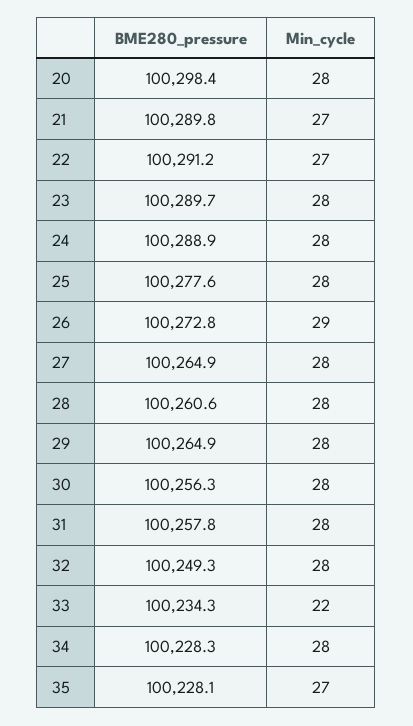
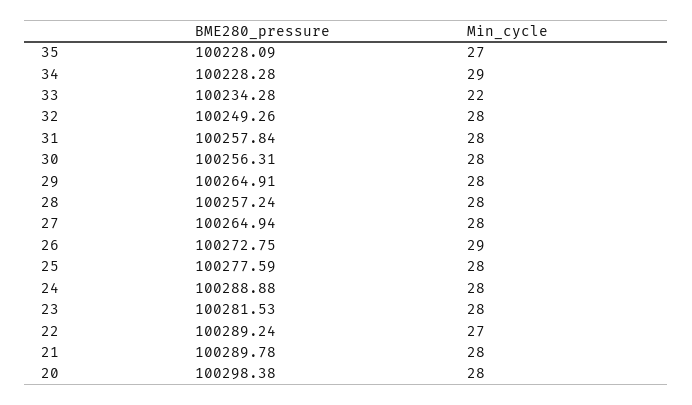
  {
    "BME280_pressure": {
      "20": 100298.38,
      "21": 100289.78,
-     "22": 100291.2,
+     "22": 100289.24,
-     "23": 100289.7,
+     "23": 100281.53,
      "24": 100288.88,
      "25": 100277.59,
      "26": 100272.75,
      "27": 100264.94,
-     "28": 100260.6,
+     "28": 100257.24,
      "29": 100264.91,
      "30": 100256.31,
      "31": 100257.84,
      "32": 100249.26,
      "33": 100234.28,
      "34": 100228.28,
      "35": 100228.09
    },
    "Min_cycle": {
      "20": 28,
-     "21": 27,
+     "21": 28,
      "22": 27,
      "23": 28,
      "24": 28,
      "25": 28,
      "26": 29,
      "27": 28,
      "28": 28,
      "29": 28,
      "30": 28,
      "31": 28,
      "32": 28,
      "33": 22,
-     "34": 28,
+     "34": 29,
      "35": 27
    }
  }

